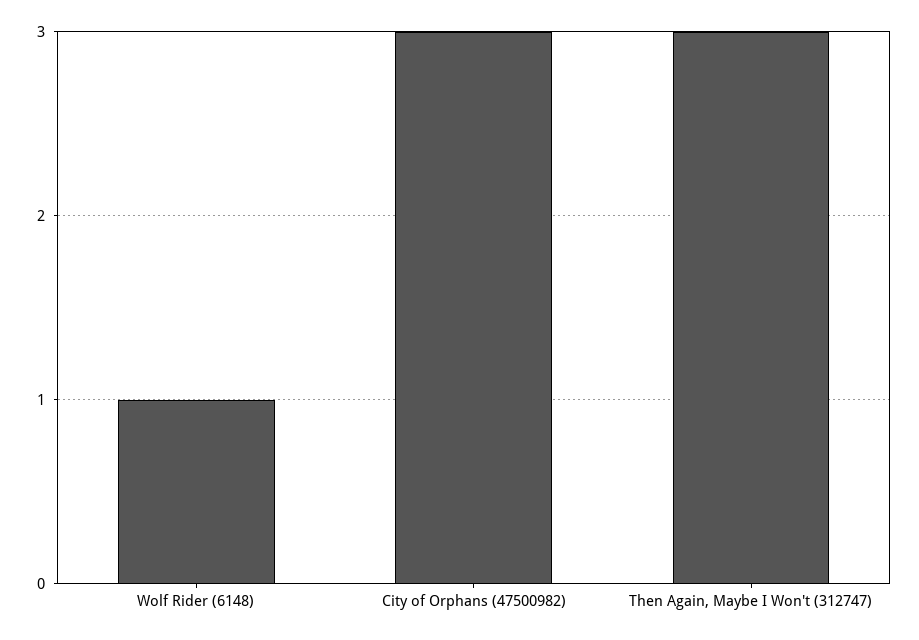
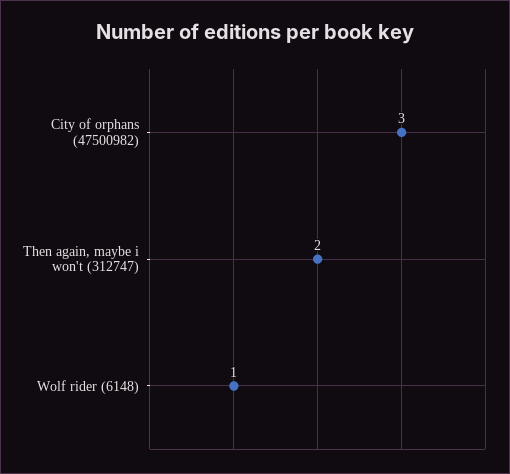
  {
    "Wolf Rider (6148)": 1,
    "City of Orphans (47500982)": 3,
-   "Then Again, Maybe I Won't (312747)": 3
+   "Then Again, Maybe I Won't (312747)": 2
  }

